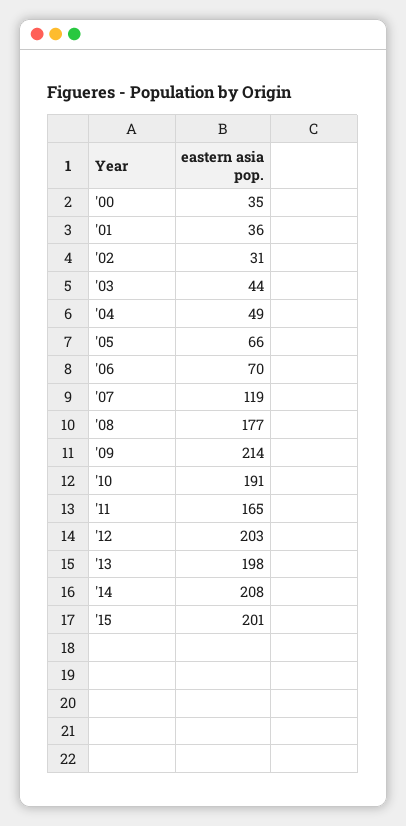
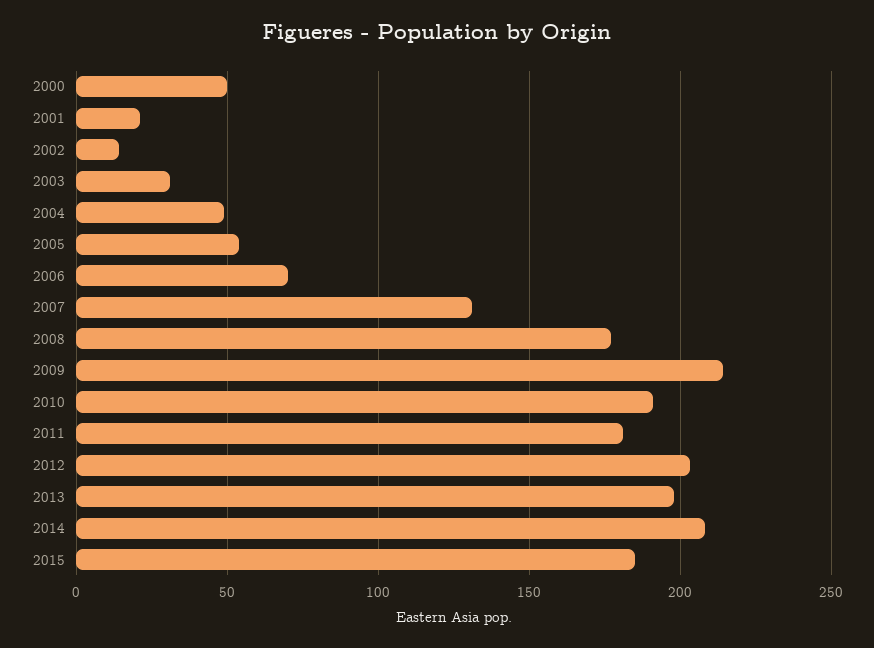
  {
-   "'00": 35,
+   "'00": 50,
-   "'01": 36,
+   "'01": 20,
-   "'02": 31,
+   "'02": 15,
-   "'03": 44,
+   "'03": 30,
    "'04": 49,
-   "'05": 66,
+   "'05": 55,
    "'06": 70,
-   "'07": 119,
+   "'07": 130,
    "'08": 177,
    "'09": 214,
    "'10": 191,
-   "'11": 165,
+   "'11": 180,
    "'12": 203,
    "'13": 198,
    "'14": 208,
-   "'15": 201
+   "'15": 185
  }

